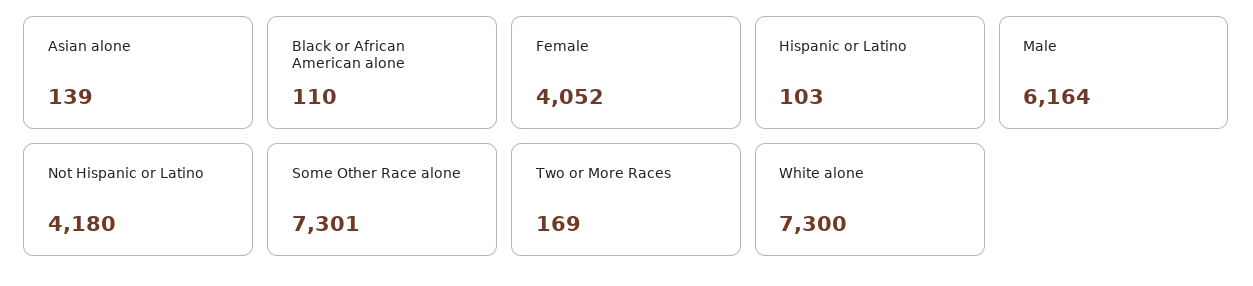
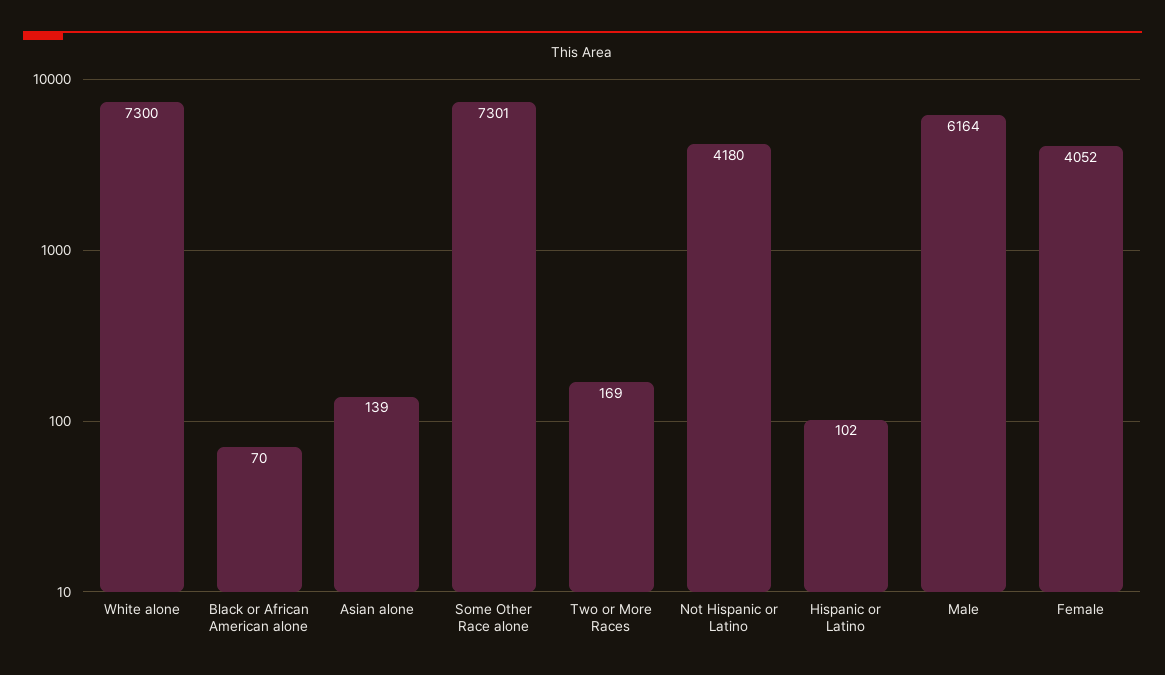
  {
    "Asian alone": 139,
-   "Black or African American alone": 110,
+   "Black or African American alone": 70,
    "Female": 4052,
-   "Hispanic or Latino": 103,
+   "Hispanic or Latino": 102,
    "Male": 6164,
    "Not Hispanic or Latino": 4180,
    "Some Other Race alone": 7301,
    "Two or More Races": 169,
    "White alone": 7300
  }

